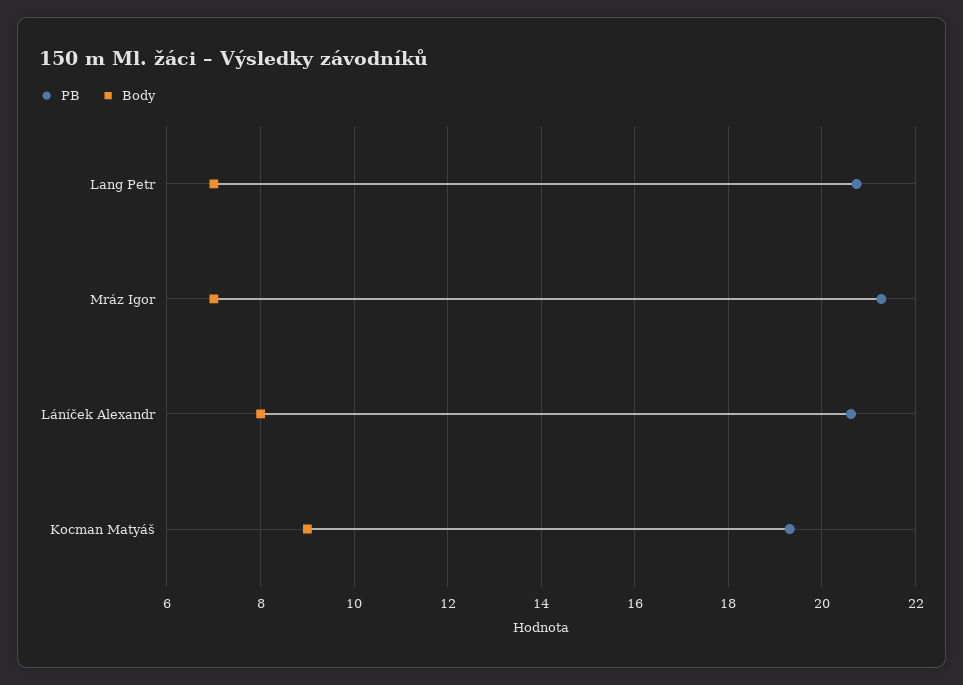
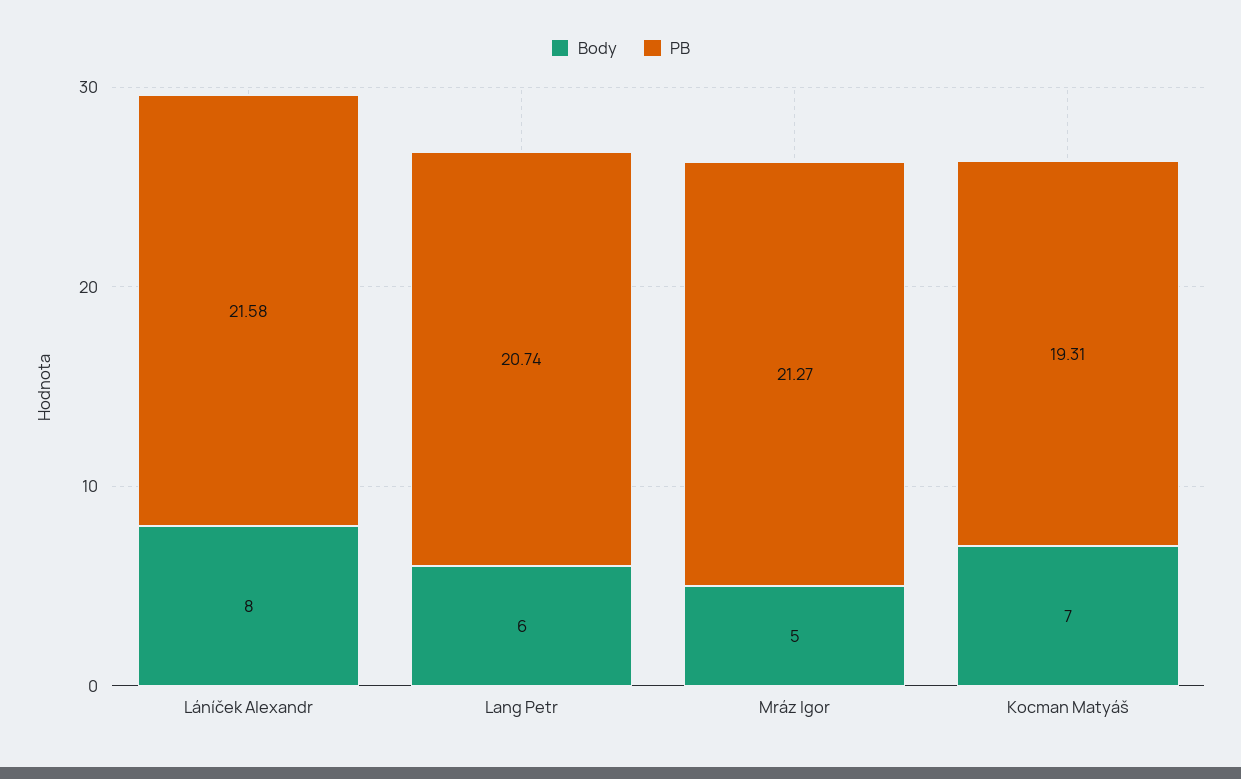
  {
    "PB": {
      "Lang Petr": 20.74,
      "Mráz Igor": 21.27,
-     "Láníček Alexandr": 20.6,
+     "Láníček Alexandr": 21.58,
      "Kocman Matyáš": 19.31
    },
    "Body": {
-     "Lang Petr": 7,
+     "Lang Petr": 6,
-     "Mráz Igor": 7,
+     "Mráz Igor": 5,
      "Láníček Alexandr": 8,
-     "Kocman Matyáš": 9
+     "Kocman Matyáš": 7
    }
  }

